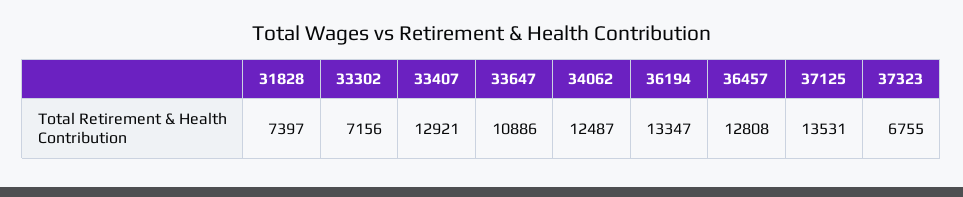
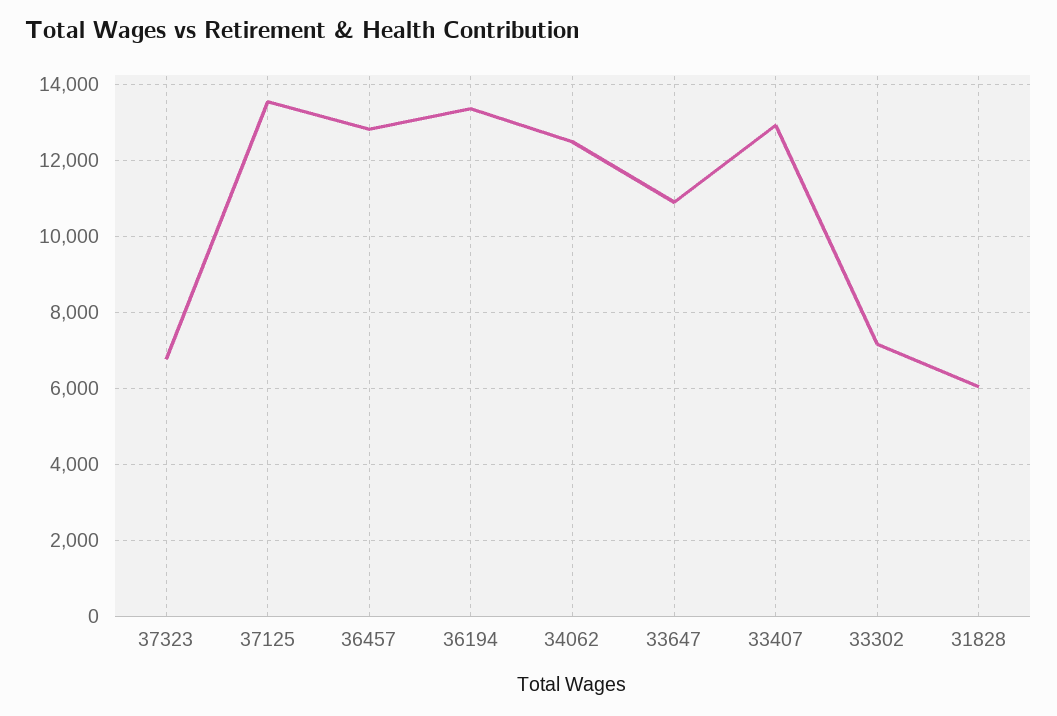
  {
-   "31828": 7397,
+   "31828": 6000,
    "33302": 7156,
    "33407": 12921,
    "33647": 10886,
    "34062": 12487,
    "36194": 13347,
    "36457": 12808,
    "37125": 13531,
    "37323": 6755
  }

